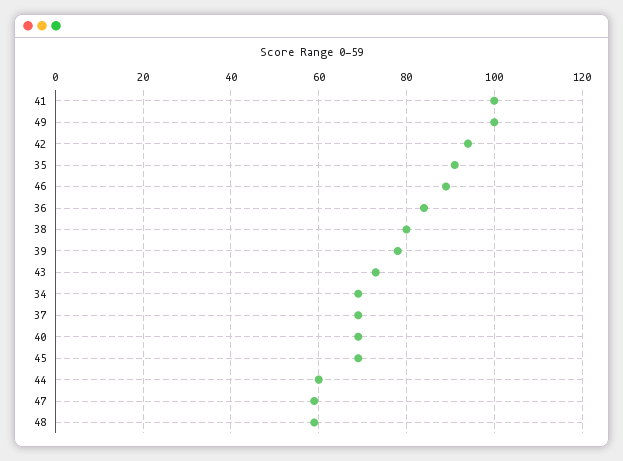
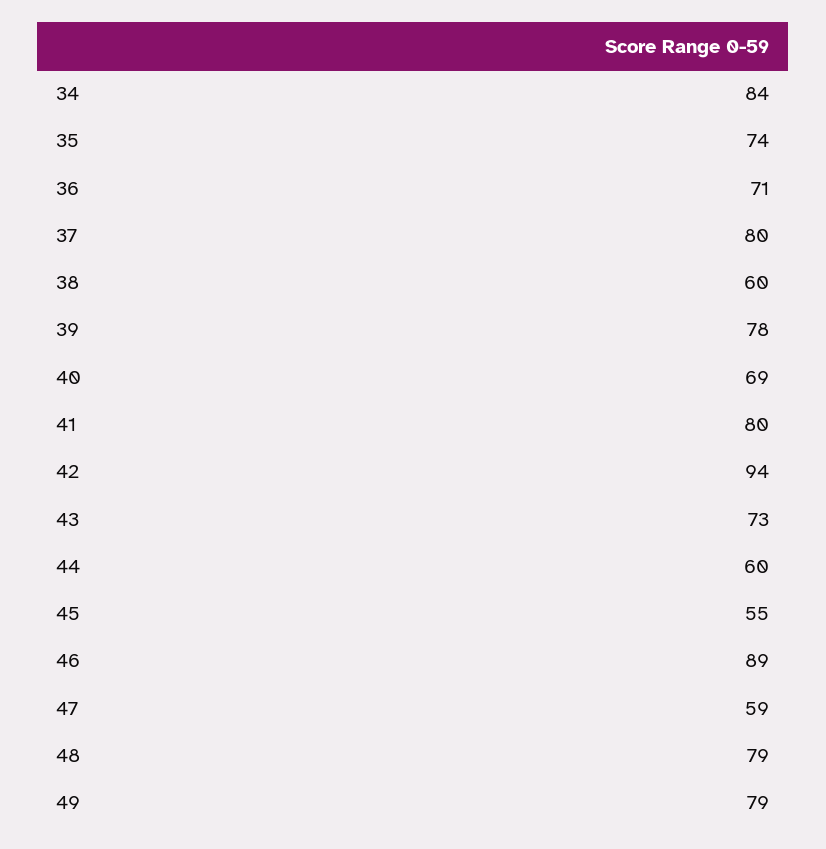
  {
-   "41": 100,
+   "41": 80,
-   "49": 100,
+   "49": 79,
    "42": 94,
-   "35": 90,
+   "35": 74,
    "46": 89,
-   "36": 85,
+   "36": 71,
-   "38": 80,
+   "38": 60,
    "39": 78,
    "43": 73,
-   "34": 70,
+   "34": 84,
-   "37": 70,
+   "37": 80,
    "40": 69,
-   "45": 70,
+   "45": 55,
    "44": 60,
    "47": 59,
-   "48": 60
+   "48": 79
  }

